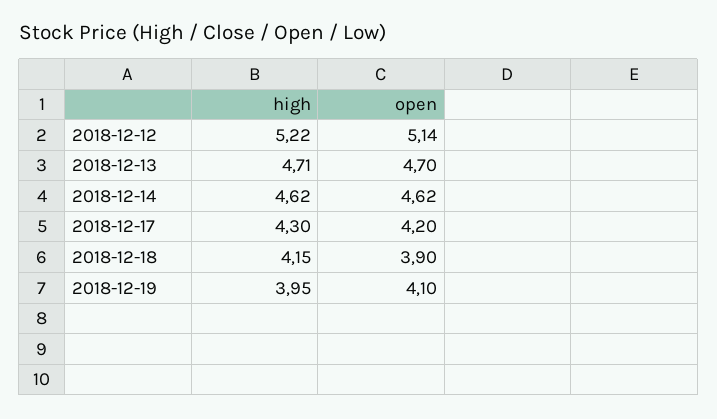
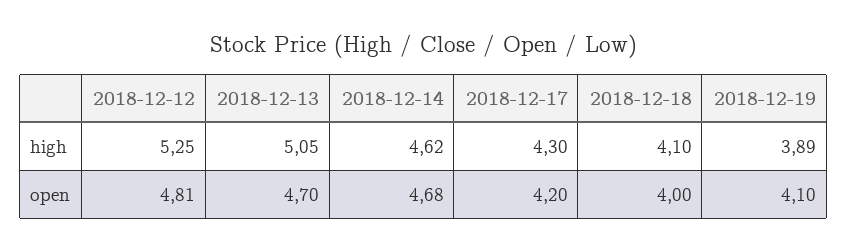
  {
    "high": {
-     "2018-12-12": 5.22,
+     "2018-12-12": 5.25,
-     "2018-12-13": 4.71,
+     "2018-12-13": 5.05,
      "2018-12-14": 4.62,
      "2018-12-17": 4.3,
-     "2018-12-18": 4.15,
+     "2018-12-18": 4.1,
-     "2018-12-19": 3.95
+     "2018-12-19": 3.89
    },
    "open": {
-     "2018-12-12": 5.14,
+     "2018-12-12": 4.81,
      "2018-12-13": 4.7,
-     "2018-12-14": 4.62,
+     "2018-12-14": 4.68,
      "2018-12-17": 4.2,
-     "2018-12-18": 3.9,
+     "2018-12-18": 4,
      "2018-12-19": 4.1
    }
  }

